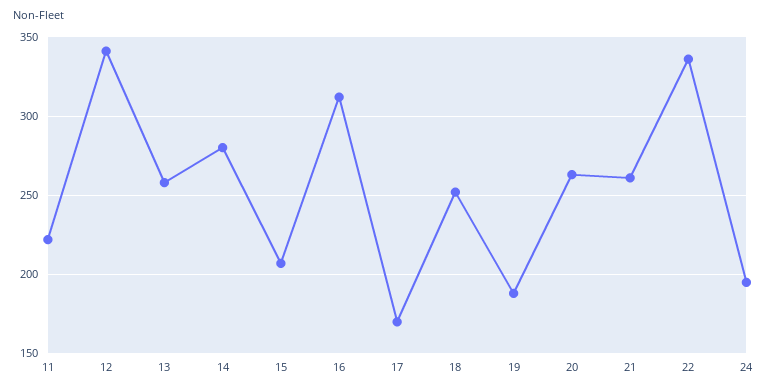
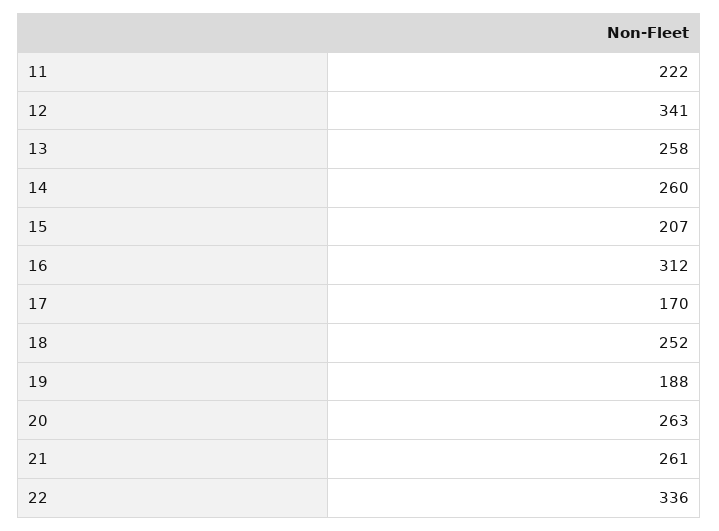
  {
    "11": 222,
    "12": 341,
    "13": 258,
-   "14": 280,
+   "14": 260,
    "15": 207,
    "16": 312,
    "17": 170,
    "18": 252,
    "19": 188,
    "20": 263,
    "21": 261,
-   "22": 336,
+   "22": 336
-   "24": 195
  }

